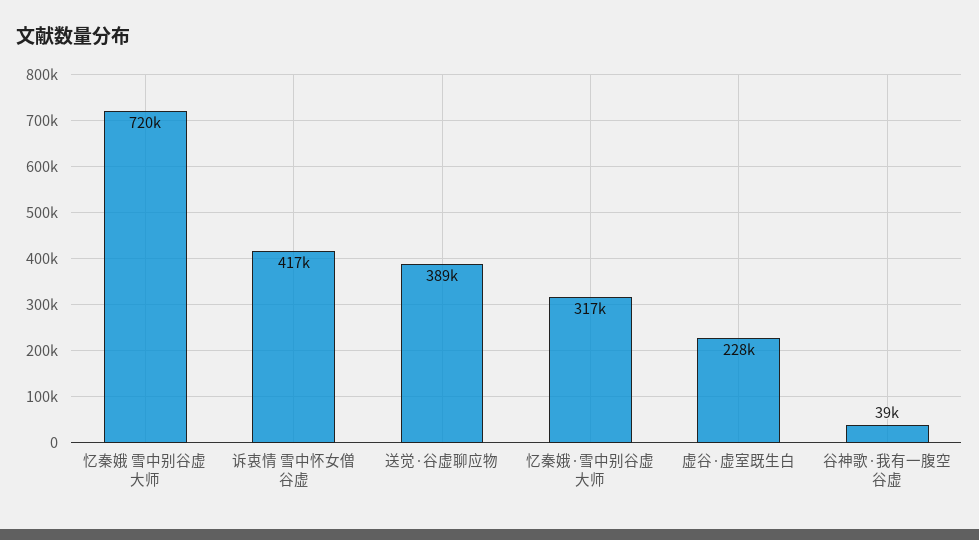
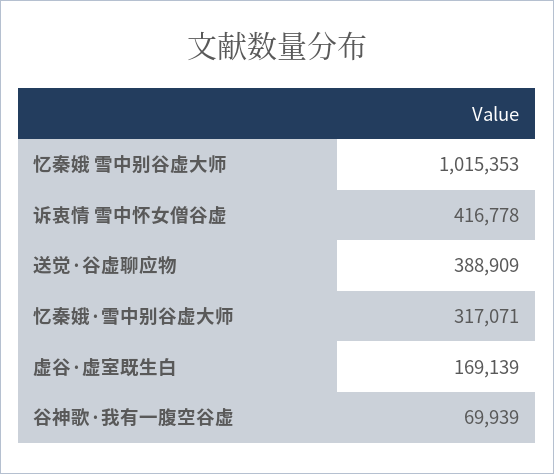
  {
-   "忆秦娥 雪中别谷虚大师": 720000,
+   "忆秦娥 雪中别谷虚大师": 1015353,
    "诉衷情 雪中怀女僧谷虚": 416778,
    "送觉·谷虚聊应物": 388909,
    "忆秦娥·雪中别谷虚大师": 317071,
-   "虚谷·虚室既生白": 228000,
+   "虚谷·虚室既生白": 169139,
-   "谷神歌·我有一腹空谷虚": 39000
+   "谷神歌·我有一腹空谷虚": 69939
  }

